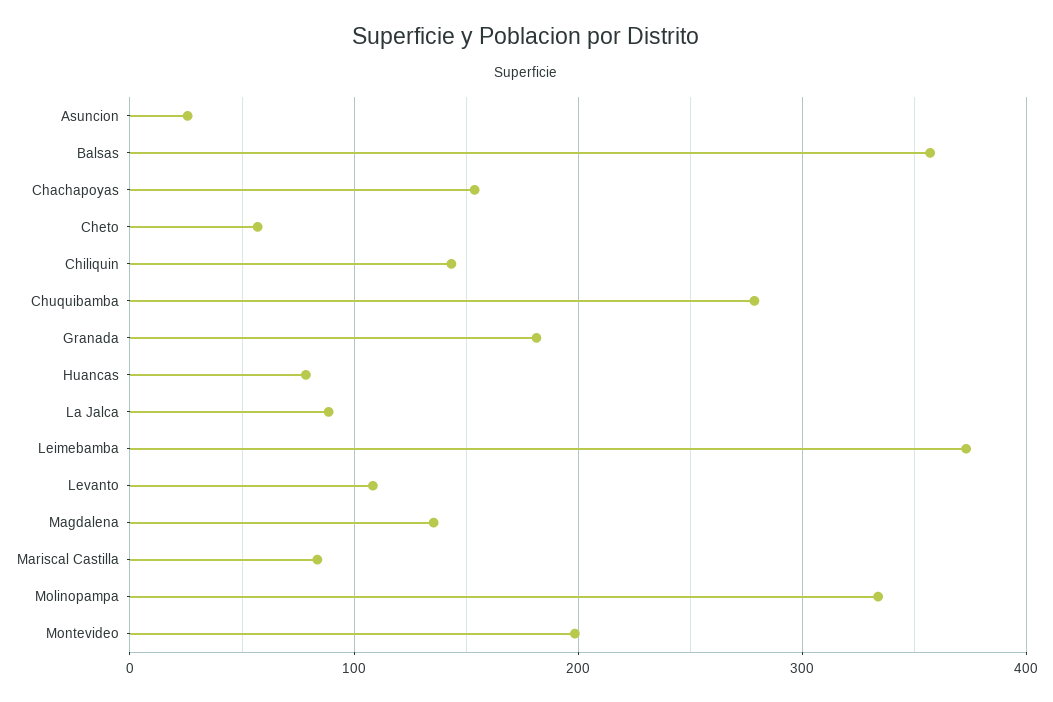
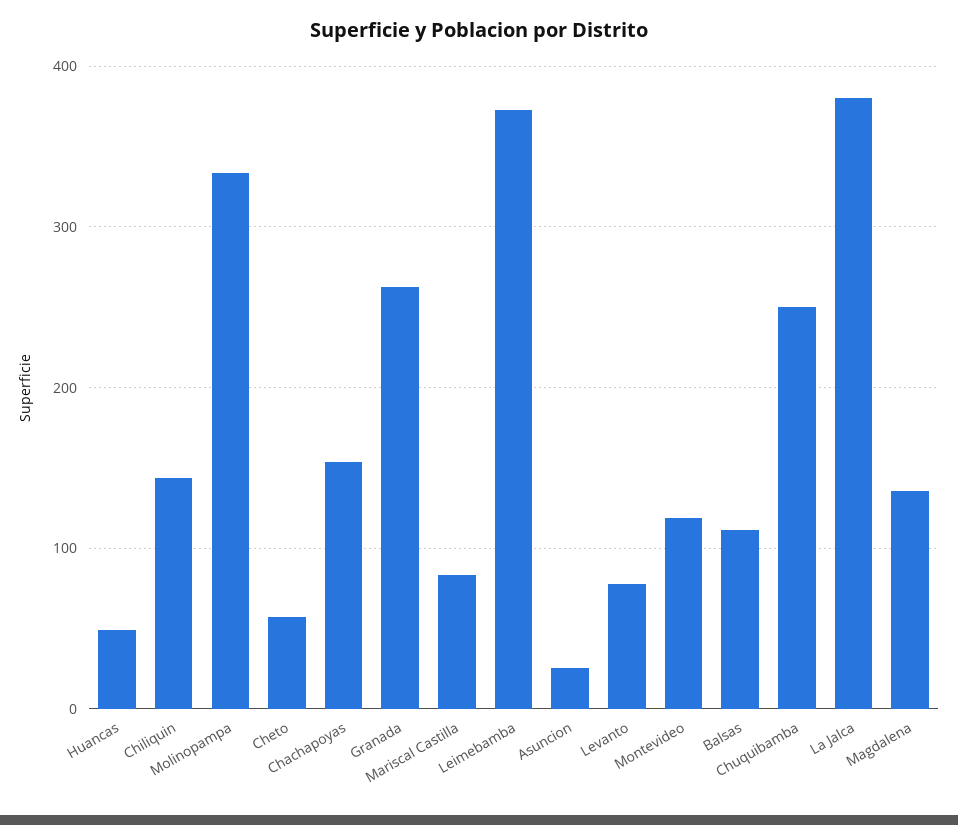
  {
    "Asuncion": 30,
-   "Balsas": 360,
+   "Balsas": 110,
    "Chachapoyas": 150,
    "Cheto": 60,
    "Chiliquin": 140,
-   "Chuquibamba": 280,
+   "Chuquibamba": 250,
-   "Granada": 180,
+   "Granada": 260,
-   "Huancas": 80,
+   "Huancas": 50,
-   "La Jalca": 90,
+   "La Jalca": 380,
    "Leimebamba": 370,
-   "Levanto": 110,
+   "Levanto": 80,
    "Magdalena": 140,
    "Mariscal Castilla": 80,
    "Molinopampa": 330,
-   "Montevideo": 200
+   "Montevideo": 120
  }

